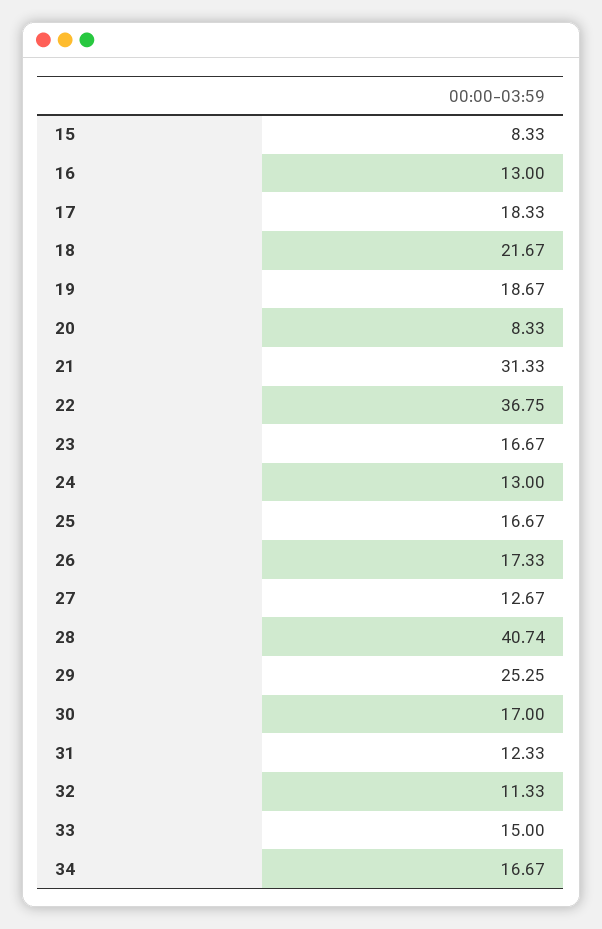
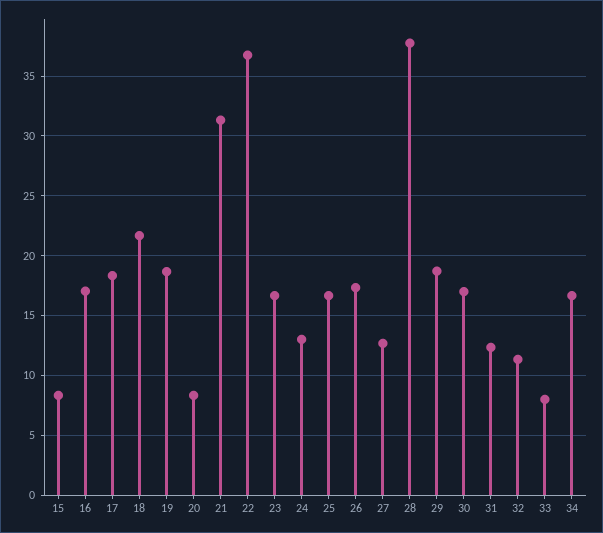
  {
    "15": 8.33,
-   "16": 13,
+   "16": 17,
    "17": 18.33,
    "18": 21.67,
    "19": 18.67,
    "20": 8.33,
    "21": 31.33,
    "22": 36.75,
    "23": 16.67,
    "24": 13,
    "25": 16.67,
    "26": 17.33,
    "27": 12.67,
-   "28": 40.74,
+   "28": 38,
-   "29": 25.25,
+   "29": 19,
    "30": 17,
    "31": 12.33,
    "32": 11.33,
-   "33": 15,
+   "33": 8,
    "34": 16.67
  }

